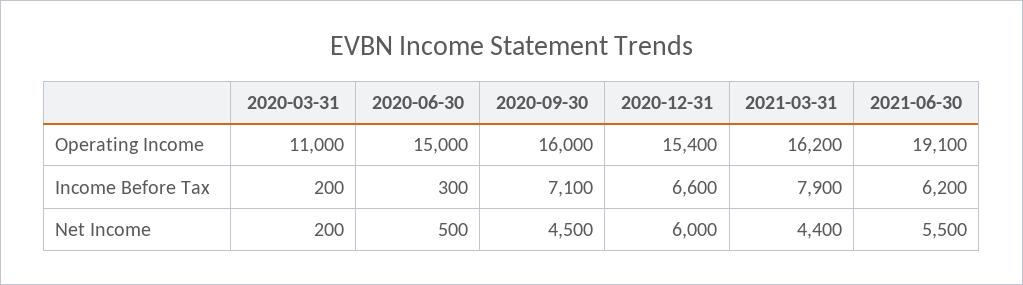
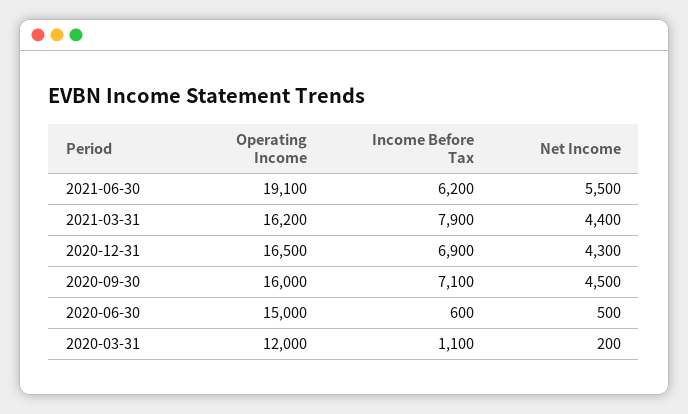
  {
    "2020-03-31": {
-     "Operating Income": 11000,
+     "Operating Income": 12000,
-     "Income Before Tax": 200,
+     "Income Before Tax": 1100,
      "Net Income": 200
    },
    "2020-06-30": {
      "Operating Income": 15000,
-     "Income Before Tax": 300,
+     "Income Before Tax": 600,
      "Net Income": 500
    },
    "2020-09-30": {
      "Operating Income": 16000,
      "Income Before Tax": 7100,
      "Net Income": 4500
    },
    "2020-12-31": {
-     "Operating Income": 15400,
+     "Operating Income": 16500,
-     "Income Before Tax": 6600,
+     "Income Before Tax": 6900,
-     "Net Income": 6000
+     "Net Income": 4300
    },
    "2021-03-31": {
      "Operating Income": 16200,
      "Income Before Tax": 7900,
      "Net Income": 4400
    },
    "2021-06-30": {
      "Operating Income": 19100,
      "Income Before Tax": 6200,
      "Net Income": 5500
    }
  }

